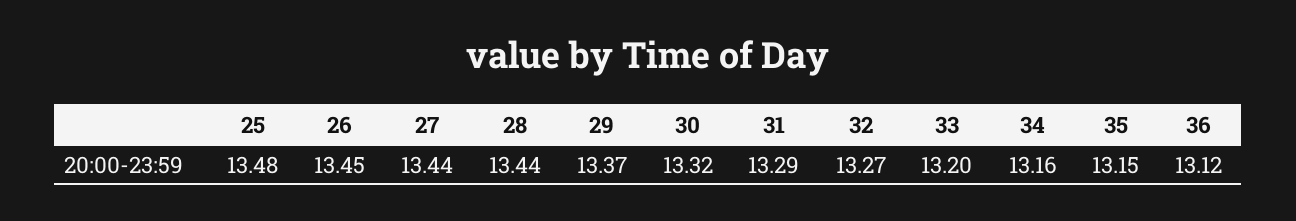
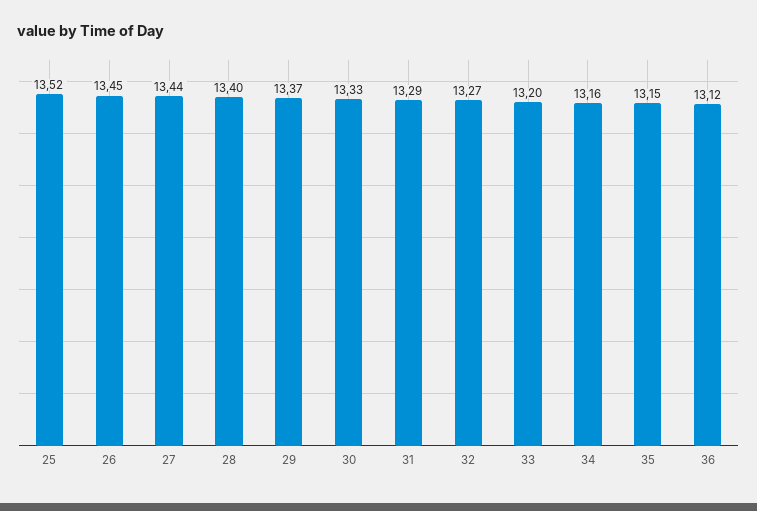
  {
-   "25": 13.48,
+   "25": 13.52,
    "26": 13.45,
    "27": 13.44,
-   "28": 13.44,
+   "28": 13.4,
    "29": 13.37,
-   "30": 13.32,
+   "30": 13.33,
    "31": 13.29,
    "32": 13.27,
    "33": 13.2,
    "34": 13.16,
    "35": 13.15,
    "36": 13.12
  }

